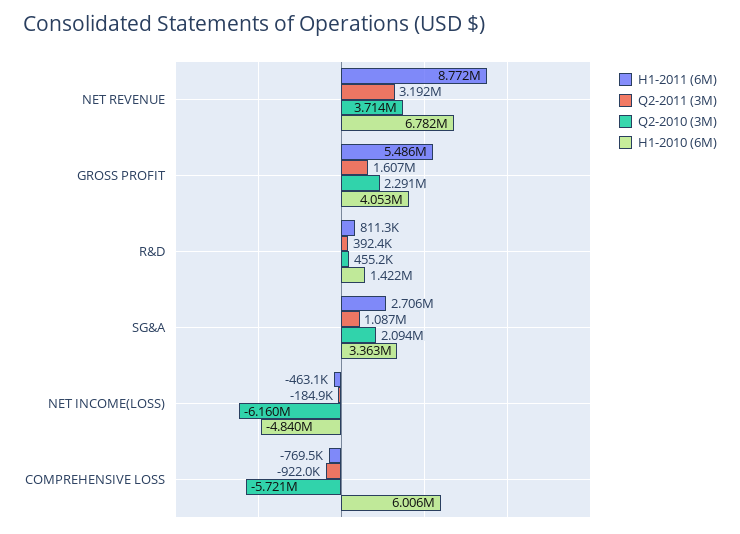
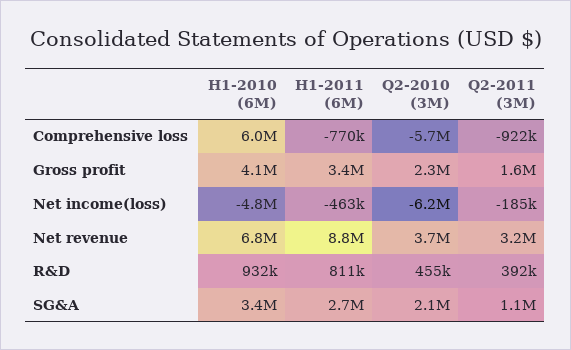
  {
    "H1-2011 (6M)": {
      "NET REVENUE": 8772000,
-     "GROSS PROFIT": 5486000,
+     "GROSS PROFIT": 3400000,
      "R&D": 811300,
      "SG&A": 2706000,
      "NET INCOME(LOSS)": -463100,
      "COMPREHENSIVE LOSS": -769500
    },
    "Q2-2011 (3M)": {
      "NET REVENUE": 3192000,
      "GROSS PROFIT": 1607000,
      "R&D": 392400,
      "SG&A": 1087000,
      "NET INCOME(LOSS)": -184900,
      "COMPREHENSIVE LOSS": -922000
    },
    "Q2-2010 (3M)": {
      "NET REVENUE": 3714000,
      "GROSS PROFIT": 2291000,
      "R&D": 455200,
      "SG&A": 2094000,
      "NET INCOME(LOSS)": -6160000,
      "COMPREHENSIVE LOSS": -5721000
    },
    "H1-2010 (6M)": {
      "NET REVENUE": 6782000,
      "GROSS PROFIT": 4053000,
-     "R&D": 1422000,
+     "R&D": 932000,
      "SG&A": 3363000,
      "NET INCOME(LOSS)": -4840000,
      "COMPREHENSIVE LOSS": 6006000
    }
  }

